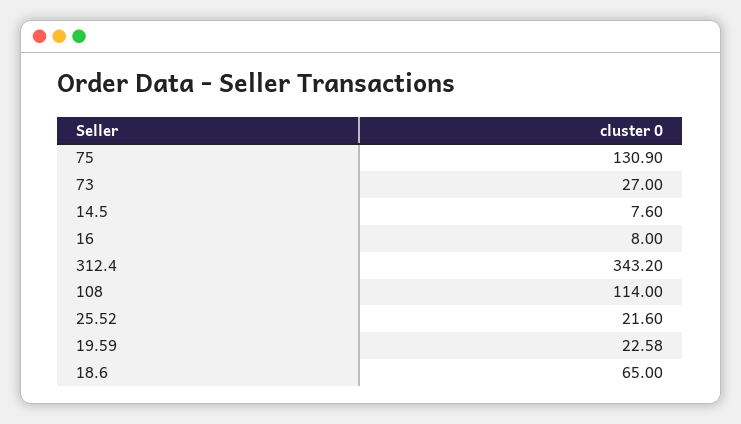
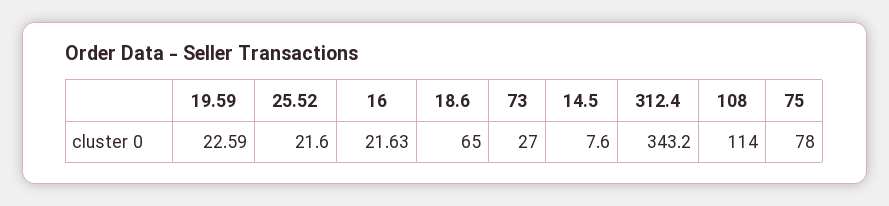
  {
-   "75": 130.9,
+   "75": 78,
    "73": 27,
    "14.5": 7.6,
-   "16": 8,
+   "16": 21.63,
    "312.4": 343.2,
    "108": 114,
    "25.52": 21.6,
-   "19.59": 22.58,
+   "19.59": 22.59,
    "18.6": 65
  }

